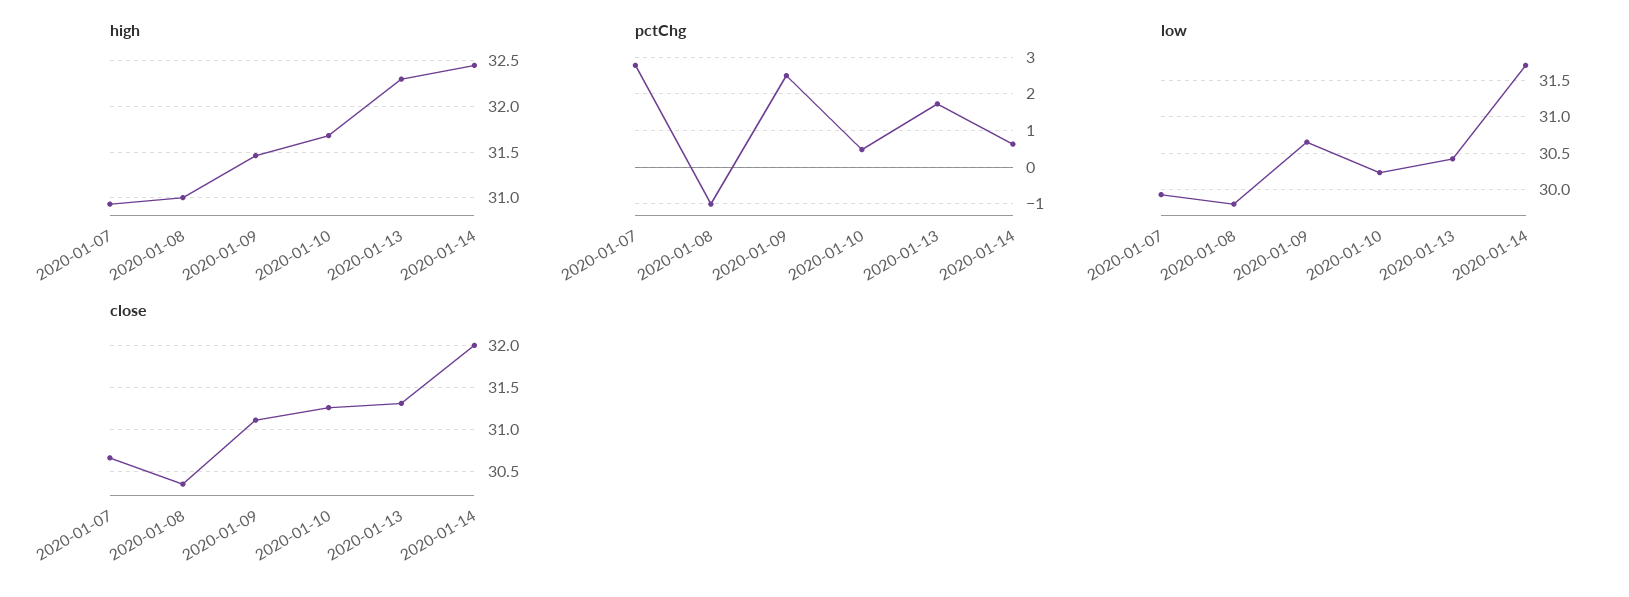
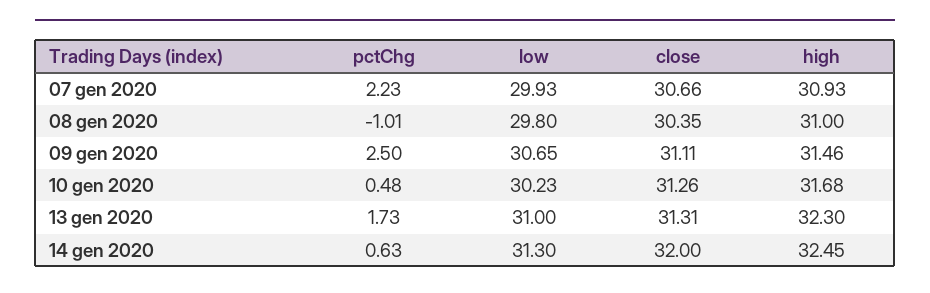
  {
    "high": {
      "2020-01-07": 30.93,
      "2020-01-08": 31,
      "2020-01-09": 31.46,
      "2020-01-10": 31.68,
      "2020-01-13": 32.3,
      "2020-01-14": 32.45
    },
    "pctChg": {
-     "2020-01-07": 2.8,
+     "2020-01-07": 2.23,
      "2020-01-08": -1.01,
      "2020-01-09": 2.5,
      "2020-01-10": 0.48,
      "2020-01-13": 1.73,
      "2020-01-14": 0.63
    },
    "low": {
      "2020-01-07": 29.93,
      "2020-01-08": 29.8,
      "2020-01-09": 30.65,
      "2020-01-10": 30.23,
-     "2020-01-13": 30.4,
+     "2020-01-13": 31,
-     "2020-01-14": 31.7
+     "2020-01-14": 31.3
    },
    "close": {
      "2020-01-07": 30.66,
      "2020-01-08": 30.35,
      "2020-01-09": 31.11,
      "2020-01-10": 31.26,
      "2020-01-13": 31.31,
      "2020-01-14": 32
    }
  }

